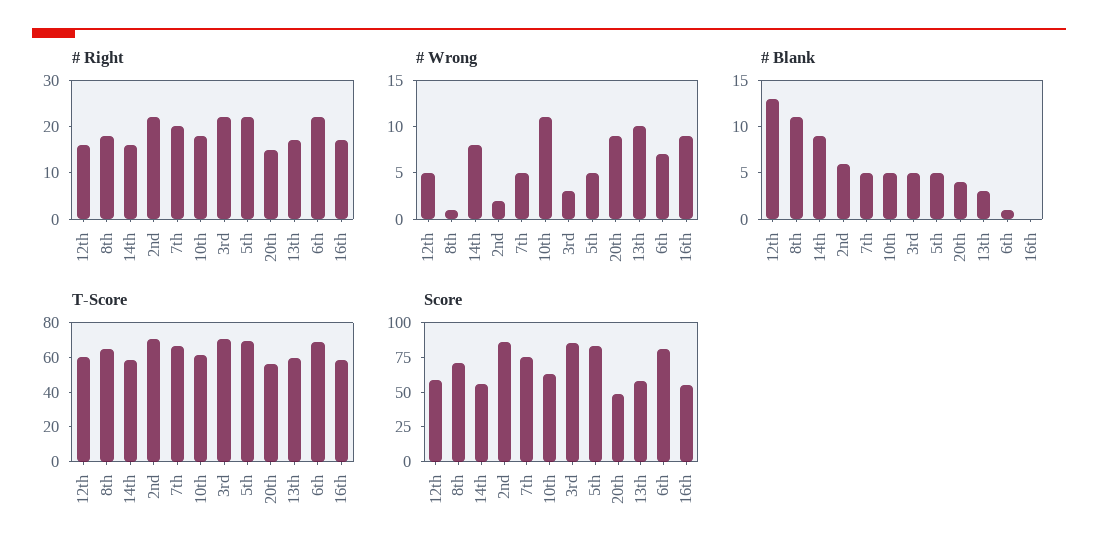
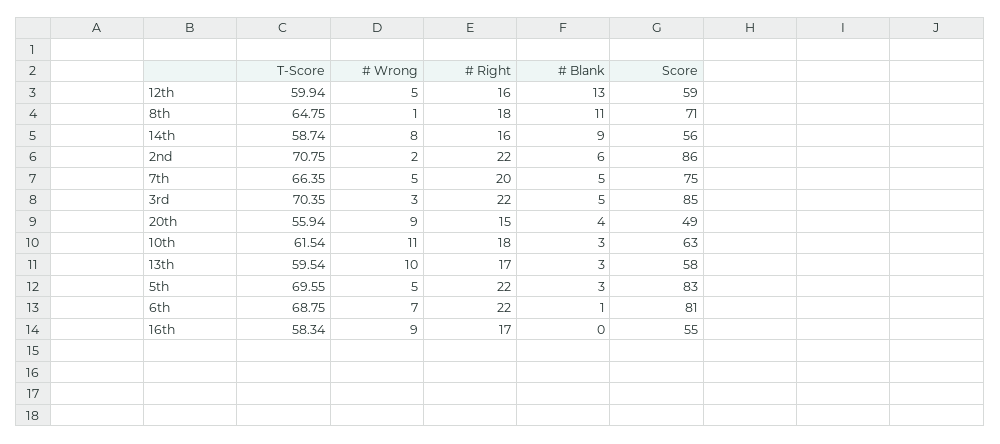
  {
    "# Right": {
      "12th": 16,
      "8th": 18,
      "14th": 16,
      "2nd": 22,
      "7th": 20,
      "10th": 18,
      "3rd": 22,
      "5th": 22,
      "20th": 15,
      "13th": 17,
      "6th": 22,
      "16th": 17
    },
    "# Wrong": {
      "12th": 5,
      "8th": 1,
      "14th": 8,
      "2nd": 2,
      "7th": 5,
      "10th": 11,
      "3rd": 3,
      "5th": 5,
      "20th": 9,
      "13th": 10,
      "6th": 7,
      "16th": 9
    },
    "# Blank": {
      "12th": 13,
      "8th": 11,
      "14th": 9,
      "2nd": 6,
      "7th": 5,
-     "10th": 5,
+     "10th": 3,
      "3rd": 5,
-     "5th": 5,
+     "5th": 3,
      "20th": 4,
      "13th": 3,
      "6th": 1,
      "16th": 0
    },
    "T-Score": {
      "12th": 59.94,
      "8th": 64.75,
      "14th": 58.74,
      "2nd": 70.75,
      "7th": 66.35,
      "10th": 61.54,
      "3rd": 70.35,
      "5th": 69.55,
      "20th": 55.94,
      "13th": 59.54,
      "6th": 68.75,
      "16th": 58.34
    },
    "Score": {
      "12th": 59,
      "8th": 71,
      "14th": 56,
      "2nd": 86,
      "7th": 75,
      "10th": 63,
      "3rd": 85,
      "5th": 83,
      "20th": 49,
      "13th": 58,
      "6th": 81,
      "16th": 55
    }
  }

